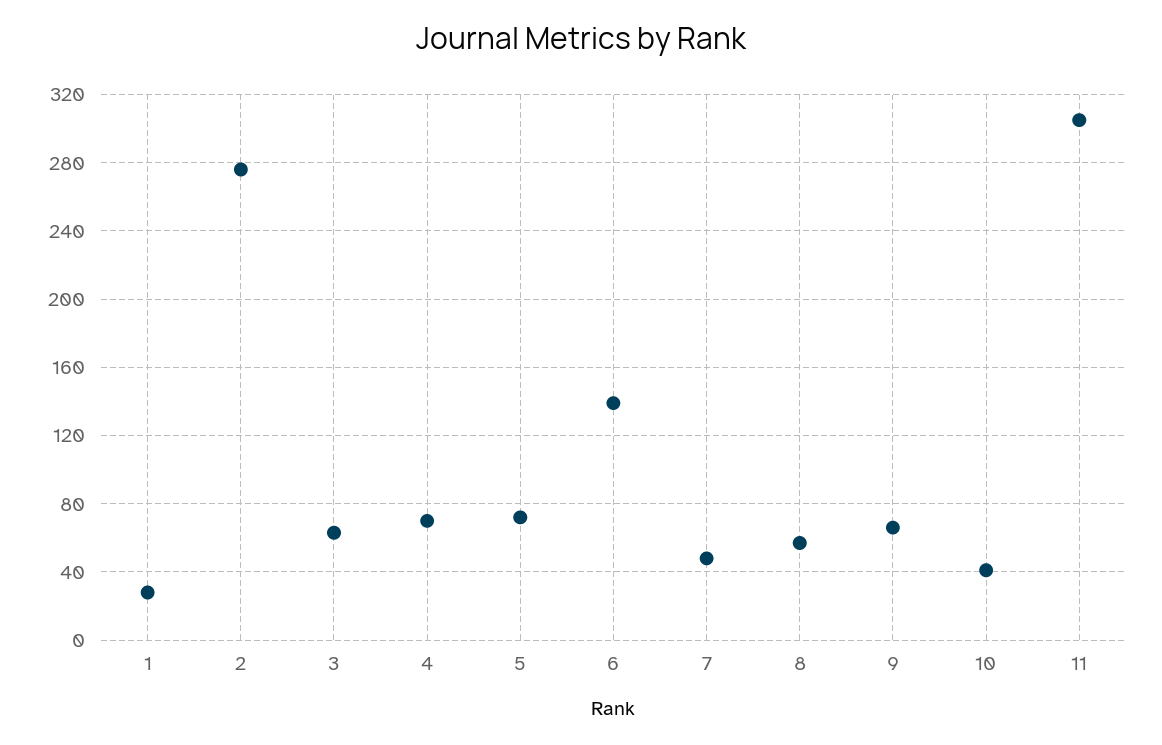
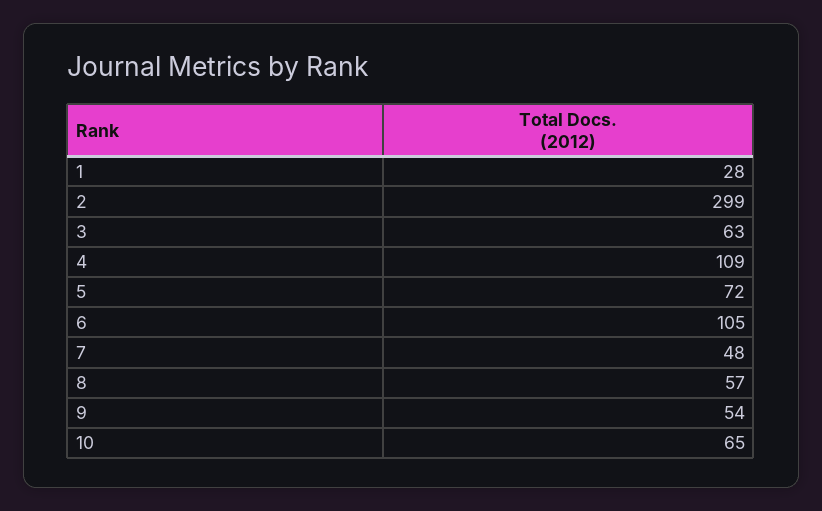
  {
    "1": 28,
-   "2": 275,
+   "2": 299,
    "3": 63,
-   "4": 70,
+   "4": 109,
    "5": 72,
-   "6": 140,
+   "6": 105,
    "7": 48,
    "8": 57,
-   "9": 65,
+   "9": 54,
-   "10": 40,
+   "10": 65
-   "11": 305
  }

